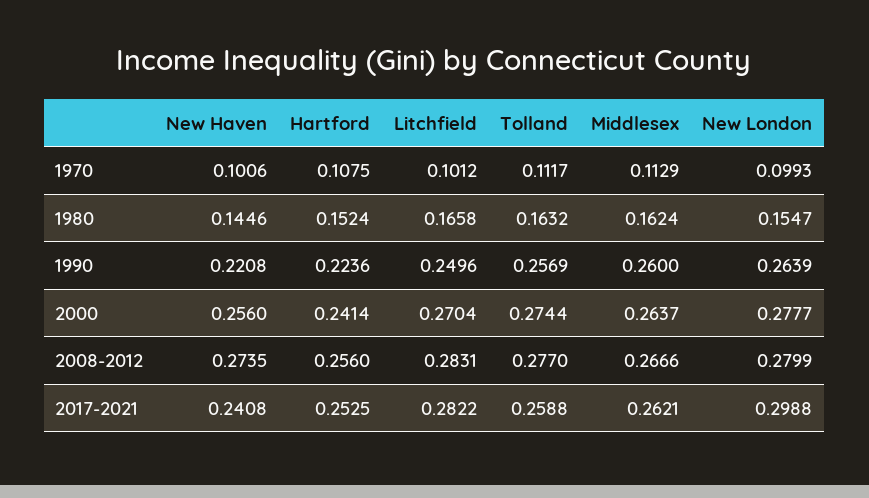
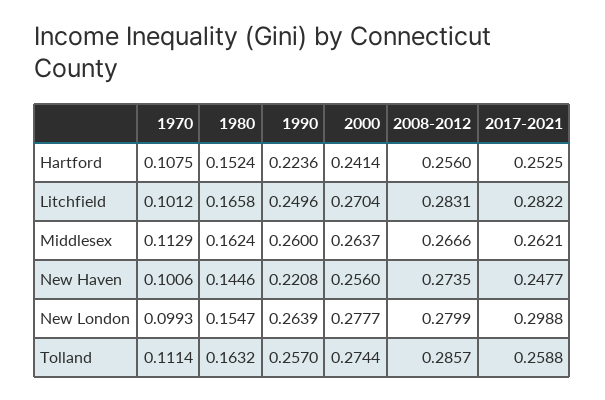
  {
    "New Haven": {
      "1970": 0.1006,
      "1980": 0.1446,
      "1990": 0.2208,
      "2000": 0.256,
      "2008-2012": 0.2735,
-     "2017-2021": 0.2408
+     "2017-2021": 0.2477
    },
    "Hartford": {
      "1970": 0.1075,
      "1980": 0.1524,
      "1990": 0.2236,
      "2000": 0.2414,
      "2008-2012": 0.256,
      "2017-2021": 0.2525
    },
    "Litchfield": {
      "1970": 0.1012,
      "1980": 0.1658,
      "1990": 0.2496,
      "2000": 0.2704,
      "2008-2012": 0.2831,
      "2017-2021": 0.2822
    },
    "Tolland": {
-     "1970": 0.1117,
+     "1970": 0.1114,
      "1980": 0.1632,
-     "1990": 0.2569,
+     "1990": 0.257,
      "2000": 0.2744,
-     "2008-2012": 0.277,
+     "2008-2012": 0.2857,
      "2017-2021": 0.2588
    },
    "Middlesex": {
      "1970": 0.1129,
      "1980": 0.1624,
      "1990": 0.26,
      "2000": 0.2637,
      "2008-2012": 0.2666,
      "2017-2021": 0.2621
    },
    "New London": {
      "1970": 0.0993,
      "1980": 0.1547,
      "1990": 0.2639,
      "2000": 0.2777,
      "2008-2012": 0.2799,
      "2017-2021": 0.2988
    }
  }

